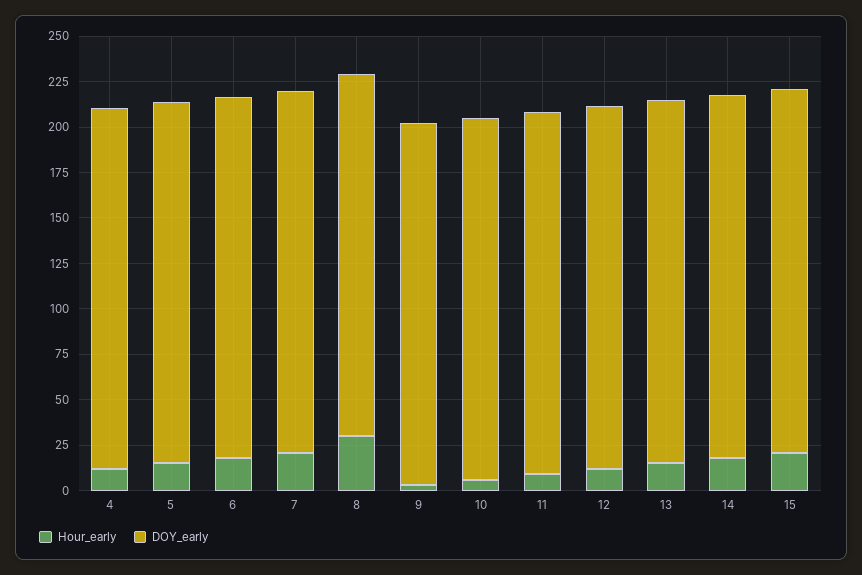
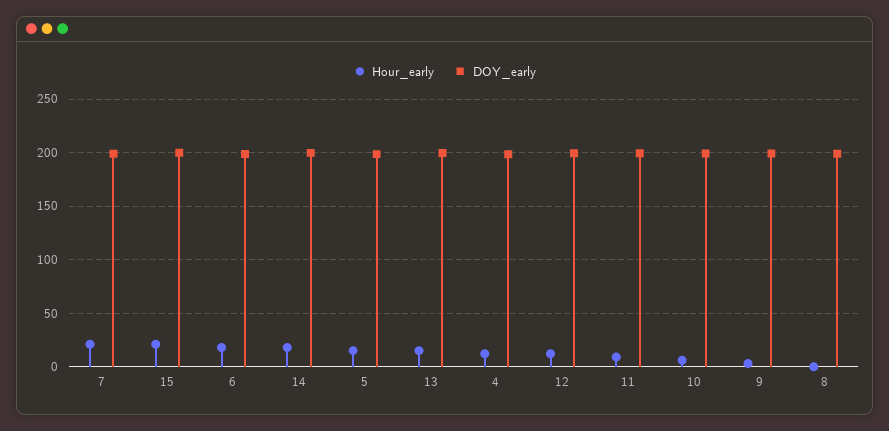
  {
    "Hour_early": {
      "4": 10,
      "5": 15,
      "6": 20,
      "7": 20,
-     "8": 30,
+     "8": 0,
      "9": 5,
      "10": 5,
      "11": 10,
      "12": 10,
      "13": 15,
      "14": 20,
      "15": 20
    },
    "DOY_early": {
      "4": 200,
      "5": 200,
      "6": 200,
      "7": 200,
      "8": 200,
      "9": 200,
      "10": 200,
      "11": 200,
      "12": 200,
      "13": 200,
      "14": 200,
      "15": 200
    }
  }

